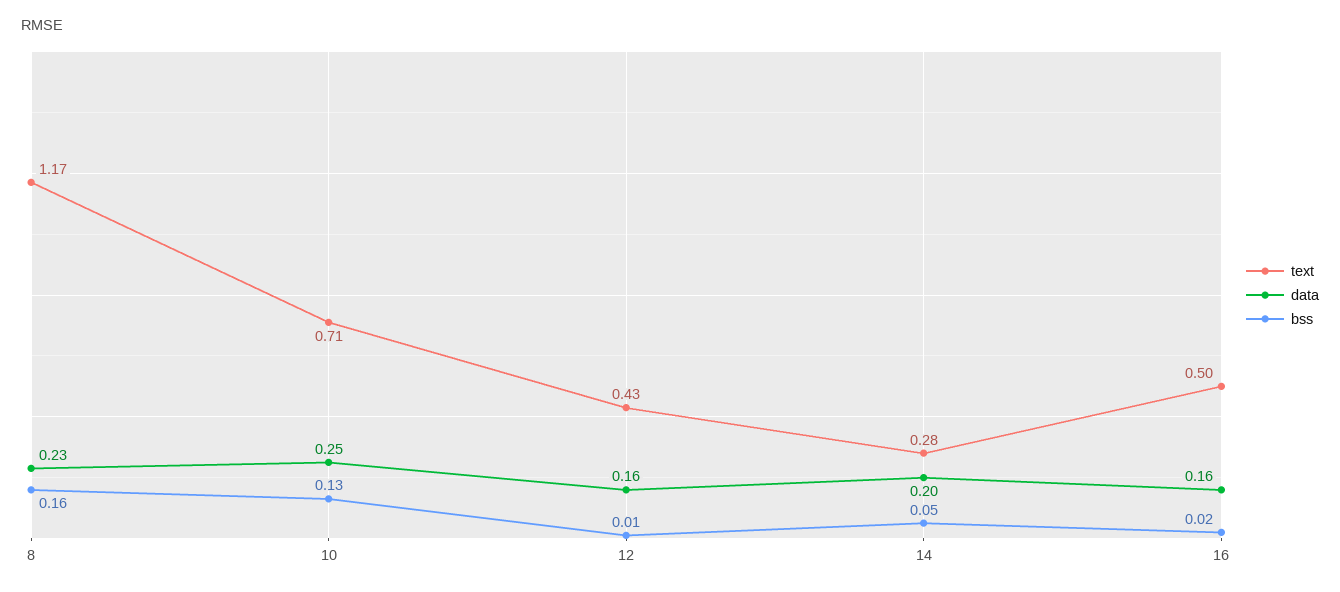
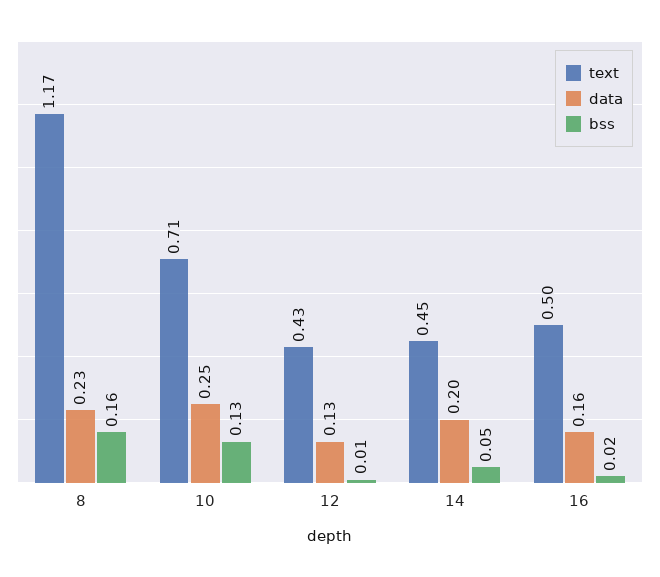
  {
    "text": {
      "8": 1.17,
      "10": 0.71,
      "12": 0.43,
-     "14": 0.28,
+     "14": 0.45,
      "16": 0.5
    },
    "data": {
      "8": 0.23,
      "10": 0.25,
-     "12": 0.16,
+     "12": 0.13,
      "14": 0.2,
      "16": 0.16
    },
    "bss": {
      "8": 0.16,
      "10": 0.13,
      "12": 0.01,
      "14": 0.05,
      "16": 0.02
    }
  }

